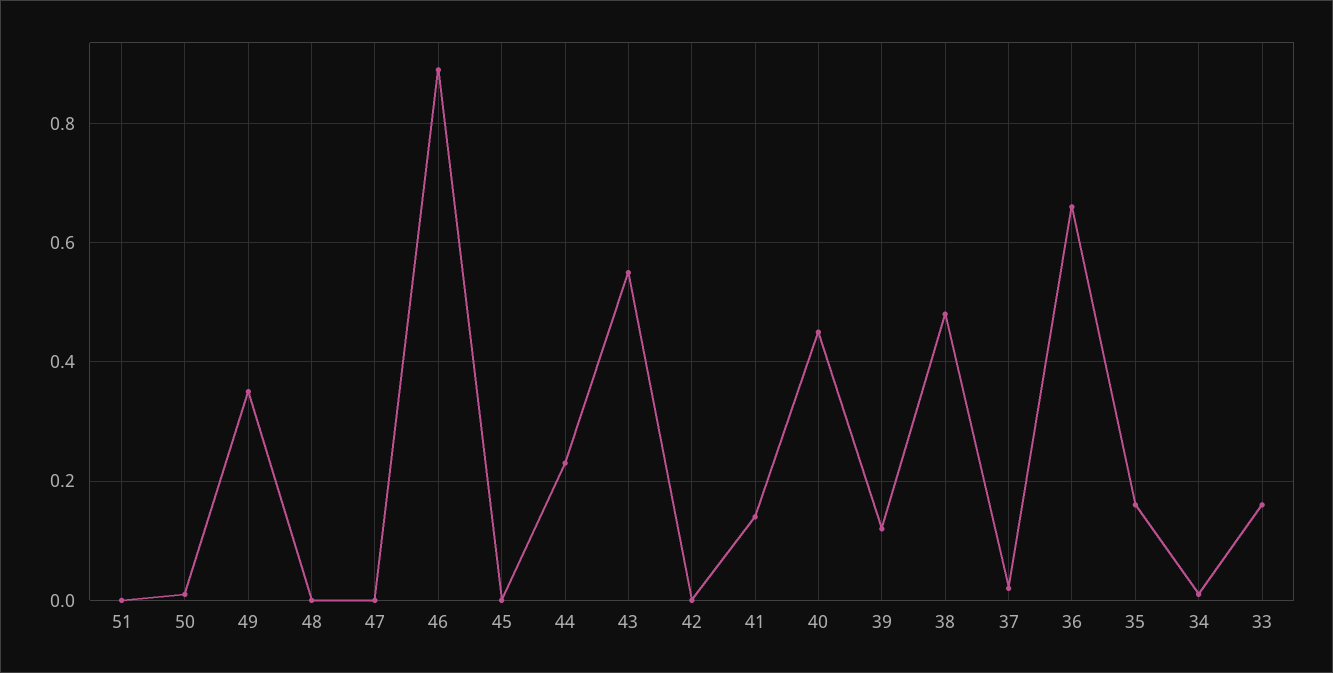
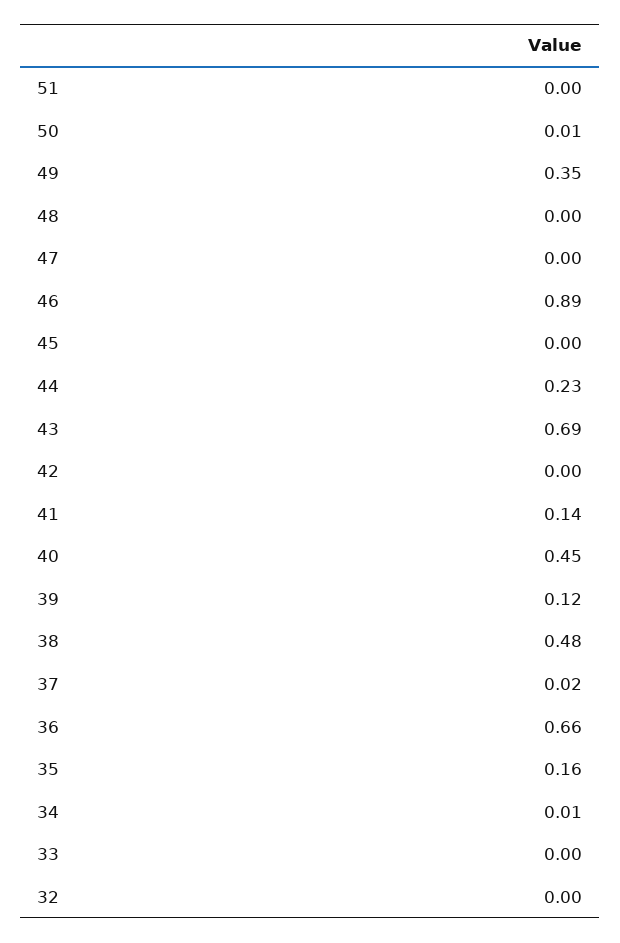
  {
    "51": 0,
    "50": 0.01,
    "49": 0.35,
    "48": 0,
    "47": 0,
    "46": 0.89,
    "45": 0,
    "44": 0.23,
-   "43": 0.55,
+   "43": 0.69,
    "42": 0,
    "41": 0.14,
    "40": 0.45,
    "39": 0.12,
    "38": 0.48,
    "37": 0.02,
    "36": 0.66,
    "35": 0.16,
    "34": 0.01,
-   "33": 0.15
+   "33": 0,
+   "32": 0
  }

